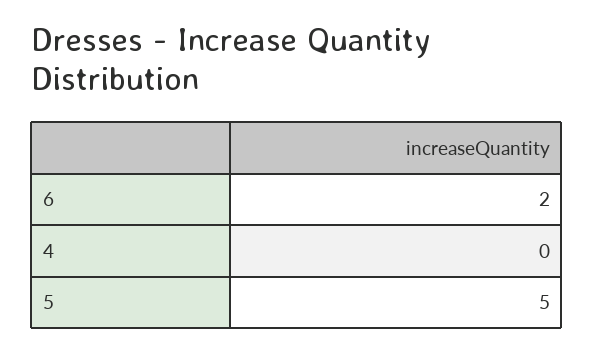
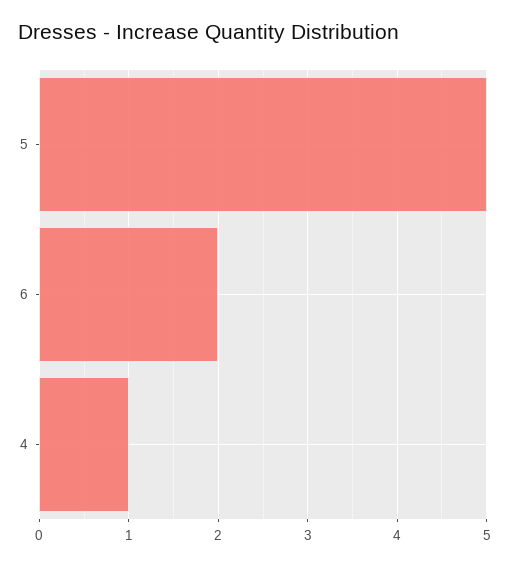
  {
    "6": 2,
-   "4": 0,
+   "4": 1,
    "5": 5
  }

